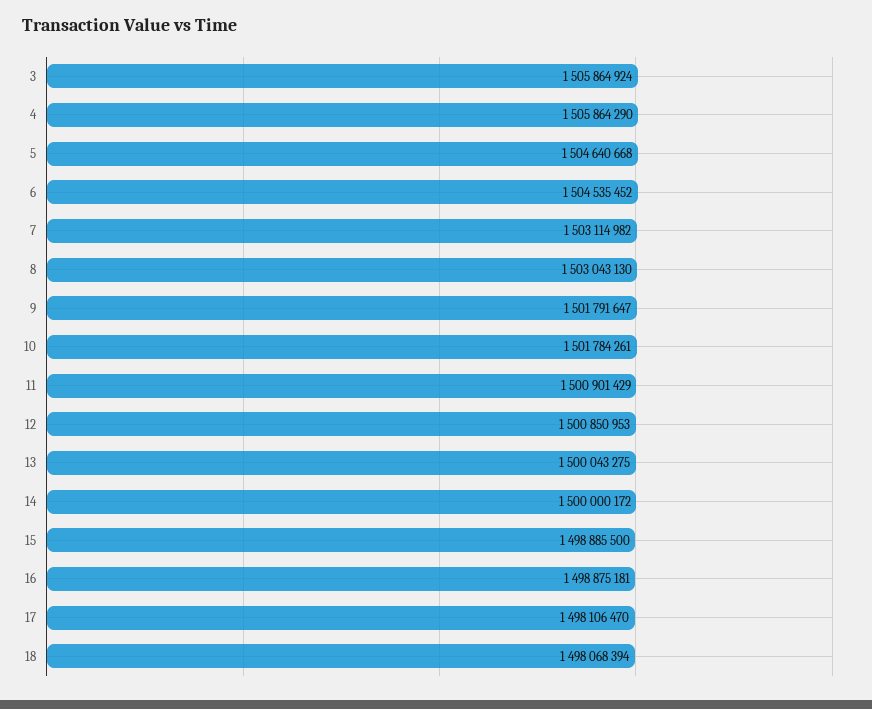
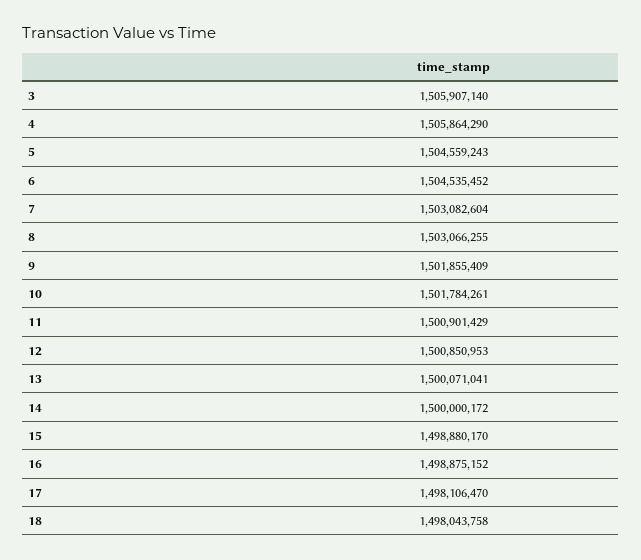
  {
-   "3": 1505864924,
+   "3": 1505907140,
    "4": 1505864290,
-   "5": 1504640668,
+   "5": 1504559243,
    "6": 1504535452,
-   "7": 1503114982,
+   "7": 1503082604,
-   "8": 1503043130,
+   "8": 1503066255,
-   "9": 1501791647,
+   "9": 1501855409,
    "10": 1501784261,
    "11": 1500901429,
    "12": 1500850953,
-   "13": 1500043275,
+   "13": 1500071041,
    "14": 1500000172,
-   "15": 1498885500,
+   "15": 1498880170,
-   "16": 1498875181,
+   "16": 1498875152,
    "17": 1498106470,
-   "18": 1498068394
+   "18": 1498043758
  }

